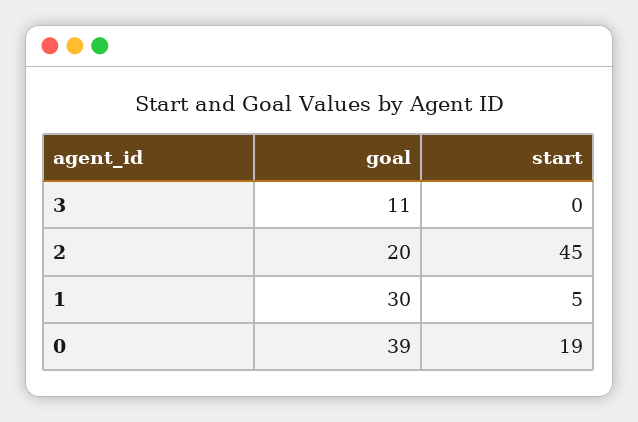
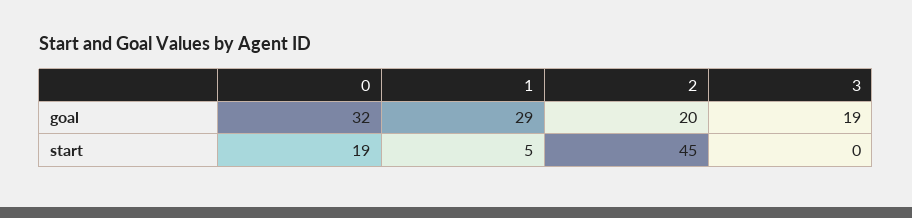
  {
    "goal": {
-     "3": 11,
+     "3": 19,
      "2": 20,
-     "1": 30,
+     "1": 29,
-     "0": 39
+     "0": 32
    },
    "start": {
      "3": 0,
      "2": 45,
      "1": 5,
      "0": 19
    }
  }

